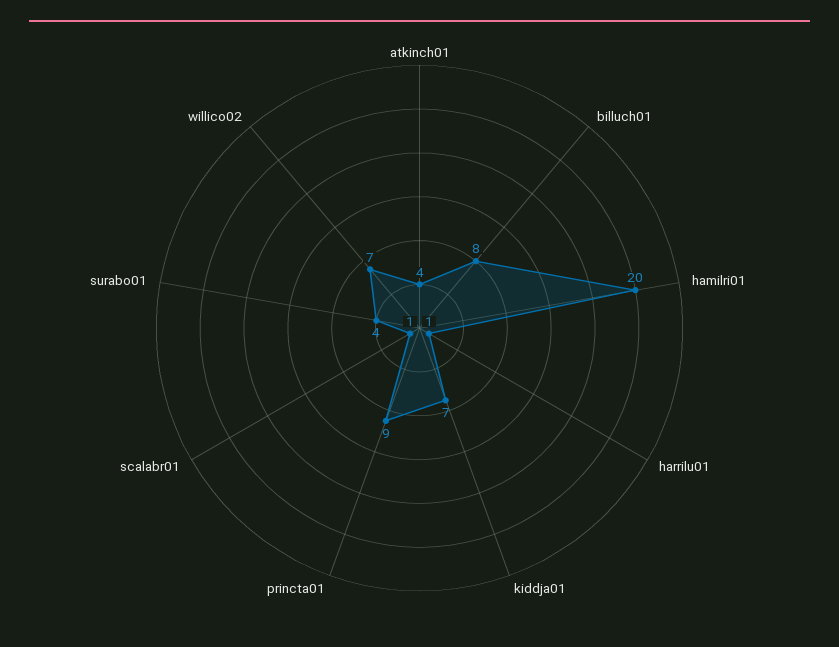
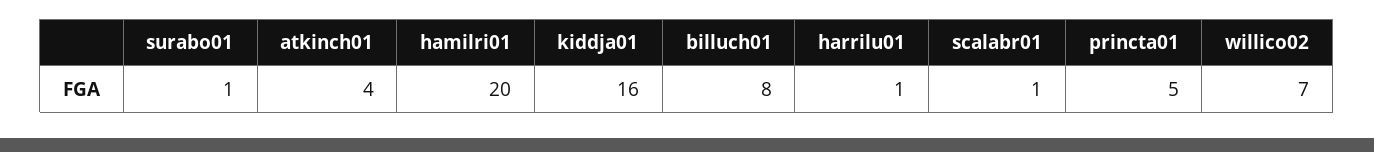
  {
    "atkinch01": 4,
    "billuch01": 8,
    "hamilri01": 20,
    "harrilu01": 1,
-   "kiddja01": 7,
+   "kiddja01": 16,
-   "princta01": 9,
+   "princta01": 5,
    "scalabr01": 1,
-   "surabo01": 4,
+   "surabo01": 1,
    "willico02": 7
  }

